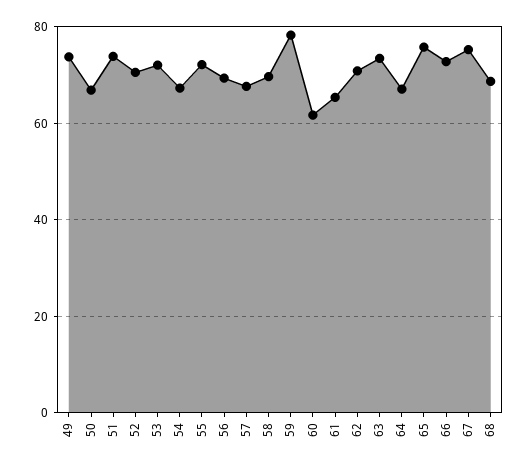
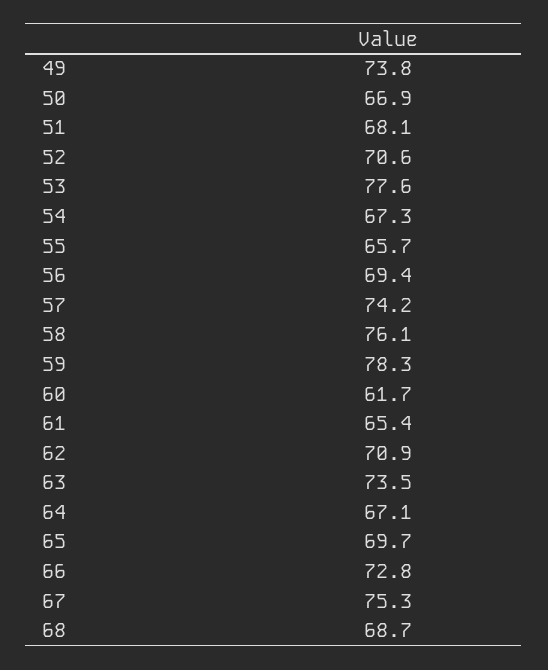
  {
    "49": 73.8,
    "50": 66.9,
-   "51": 74,
+   "51": 68.1,
    "52": 70.6,
-   "53": 72,
+   "53": 77.6,
    "54": 67.3,
-   "55": 72,
+   "55": 65.7,
    "56": 69.4,
-   "57": 68,
+   "57": 74.2,
-   "58": 70,
+   "58": 76.1,
    "59": 78.3,
    "60": 61.7,
    "61": 65.4,
    "62": 70.9,
    "63": 73.5,
    "64": 67.1,
-   "65": 76,
+   "65": 69.7,
    "66": 72.8,
    "67": 75.3,
    "68": 68.7
  }

